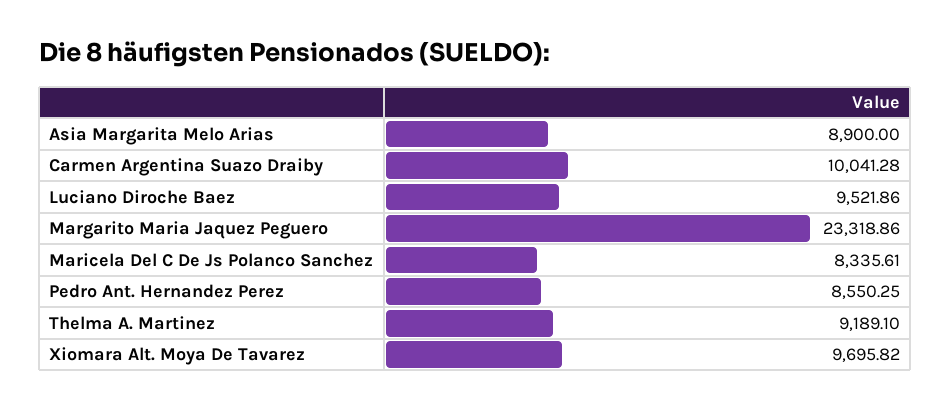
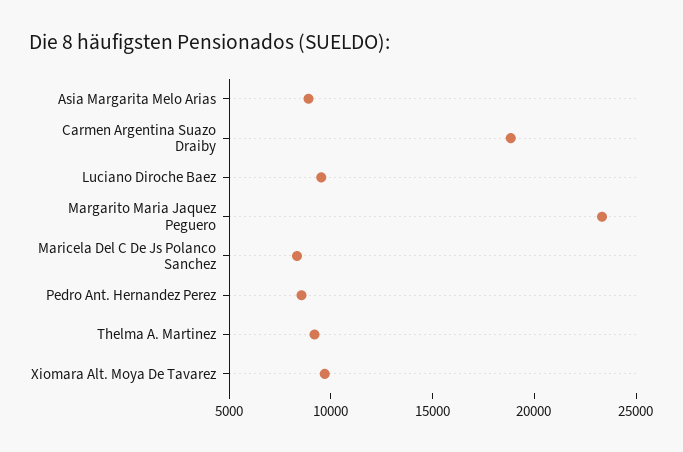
  {
    "Asia Margarita Melo Arias": 8900,
-   "Carmen Argentina Suazo Draiby": 10041.28,
+   "Carmen Argentina Suazo Draiby": 19000,
    "Luciano Diroche Baez": 9521.86,
    "Margarito Maria Jaquez Peguero": 23318.86,
    "Maricela Del C De Js Polanco Sanchez": 8335.61,
    "Pedro Ant. Hernandez Perez": 8550.25,
    "Thelma A. Martinez": 9189.1,
    "Xiomara Alt. Moya De Tavarez": 9695.82
  }

